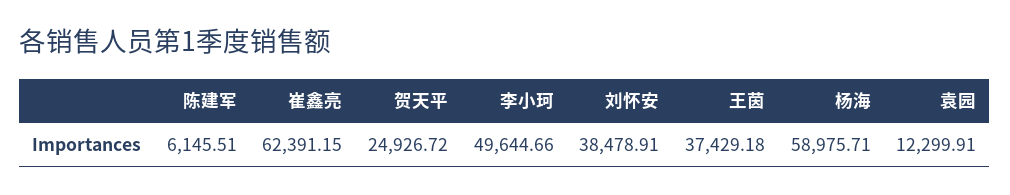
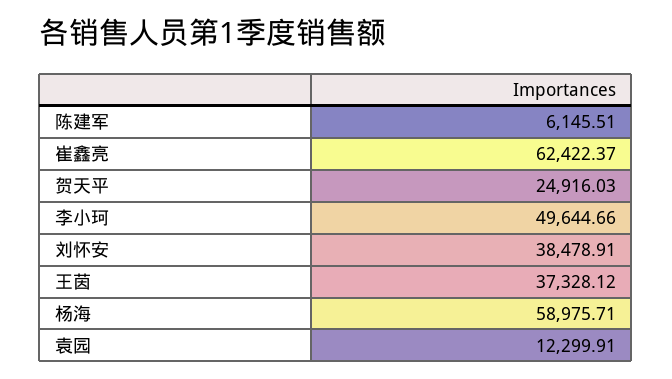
  {
    "陈建军": 6145.51,
-   "崔鑫亮": 62391.15,
+   "崔鑫亮": 62422.37,
-   "贺天平": 24926.72,
+   "贺天平": 24916.03,
    "李小珂": 49644.66,
    "刘怀安": 38478.91,
-   "王茵": 37429.18,
+   "王茵": 37328.12,
    "杨海": 58975.71,
    "袁园": 12299.91
  }

